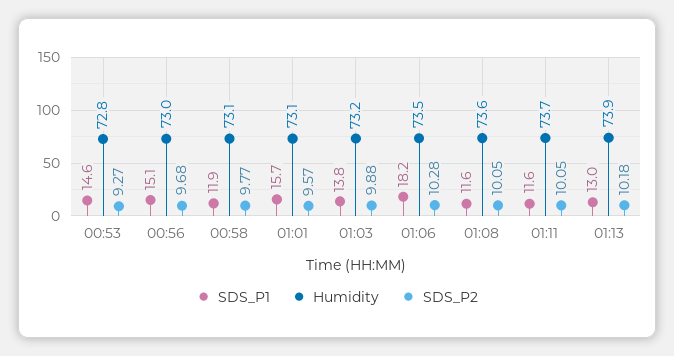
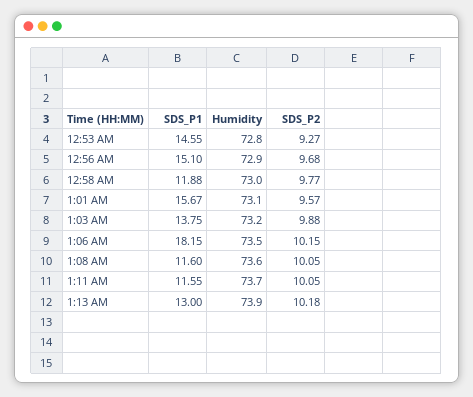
  {
    "SDS_P1": {
      "00:53": 14.55,
      "00:56": 15.1,
      "00:58": 11.88,
      "01:01": 15.67,
      "01:03": 13.75,
      "01:06": 18.15,
      "01:08": 11.6,
      "01:11": 11.55,
      "01:13": 13
    },
    "Humidity": {
      "00:53": 72.8,
-     "00:56": 73,
+     "00:56": 72.9,
-     "00:58": 73.1,
+     "00:58": 73,
      "01:01": 73.1,
      "01:03": 73.2,
      "01:06": 73.5,
      "01:08": 73.6,
      "01:11": 73.7,
      "01:13": 73.9
    },
    "SDS_P2": {
      "00:53": 9.27,
      "00:56": 9.68,
      "00:58": 9.77,
      "01:01": 9.57,
      "01:03": 9.88,
-     "01:06": 10.28,
+     "01:06": 10.15,
      "01:08": 10.05,
      "01:11": 10.05,
      "01:13": 10.18
    }
  }

